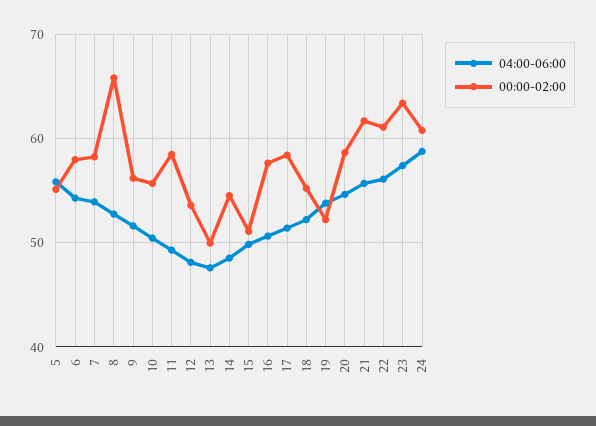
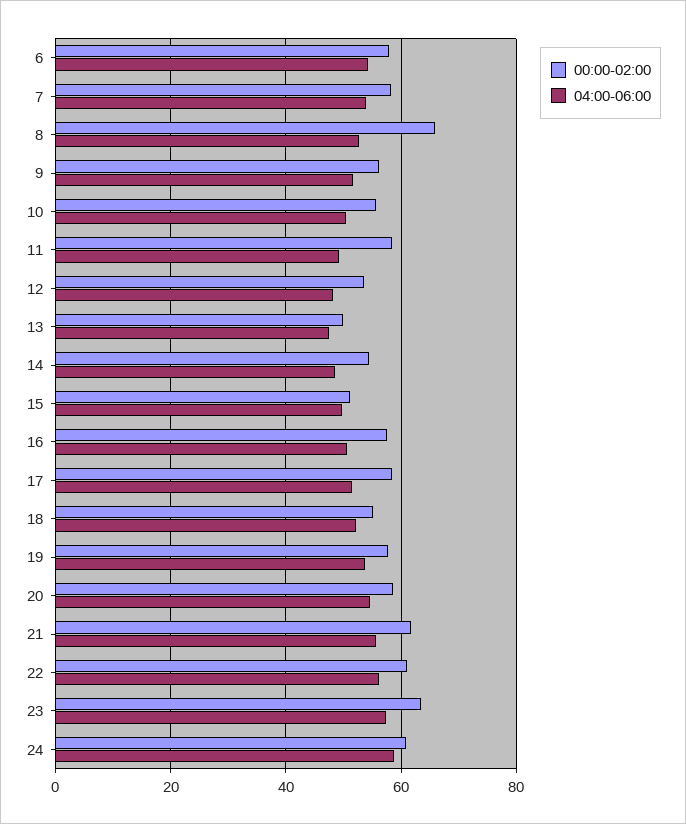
  {
    "04:00-06:00": {
-     "5": 56,
      "6": 54,
      "7": 54,
      "8": 53,
      "9": 52,
      "10": 50,
      "11": 49,
      "12": 48,
      "13": 48,
      "14": 49,
      "15": 50,
      "16": 51,
      "17": 51,
      "18": 52,
      "19": 54,
      "20": 55,
      "21": 56,
      "22": 56,
      "23": 57,
      "24": 59
    },
    "00:00-02:00": {
-     "5": 55,
      "6": 58,
      "7": 58,
      "8": 66,
      "9": 56,
      "10": 56,
      "11": 58,
      "12": 54,
      "13": 50,
      "14": 55,
      "15": 51,
      "16": 58,
      "17": 58,
      "18": 55,
-     "19": 52,
+     "19": 58,
      "20": 59,
      "21": 62,
      "22": 61,
      "23": 63,
      "24": 61
    }
  }

